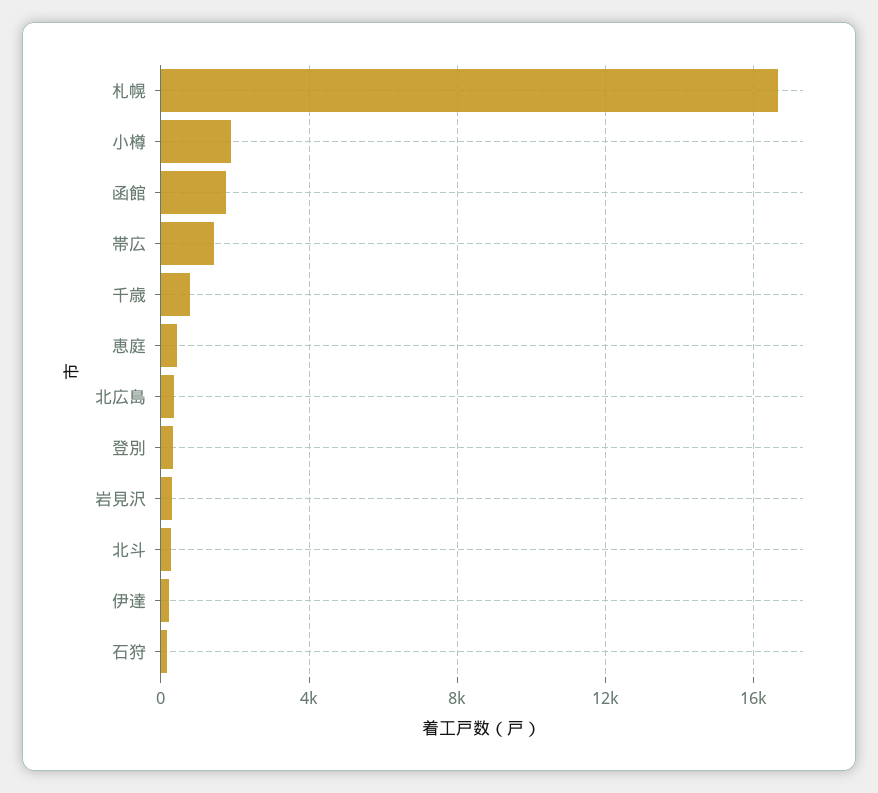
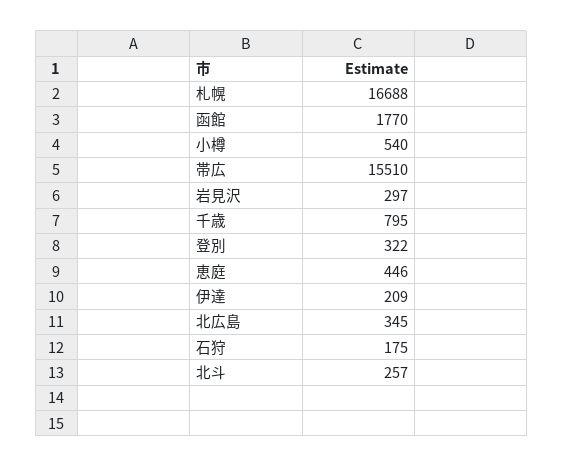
  {
    "札幌": 16688,
-   "小樽": 2000,
+   "小樽": 540,
    "函館": 1770,
-   "帯広": 1500,
+   "帯広": 15510,
    "千歳": 795,
    "恵庭": 446,
    "北広島": 345,
    "登別": 322,
    "岩見沢": 297,
    "北斗": 257,
    "伊達": 209,
    "石狩": 175
  }

